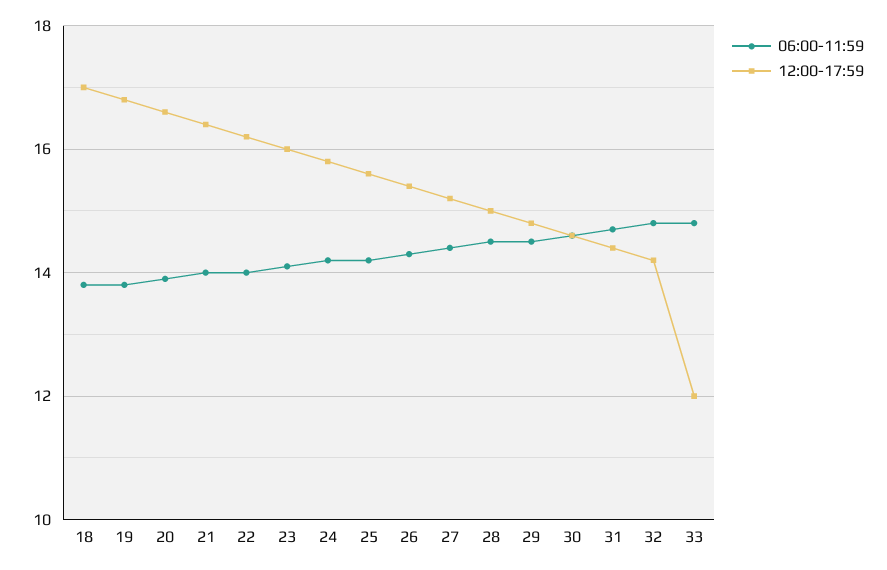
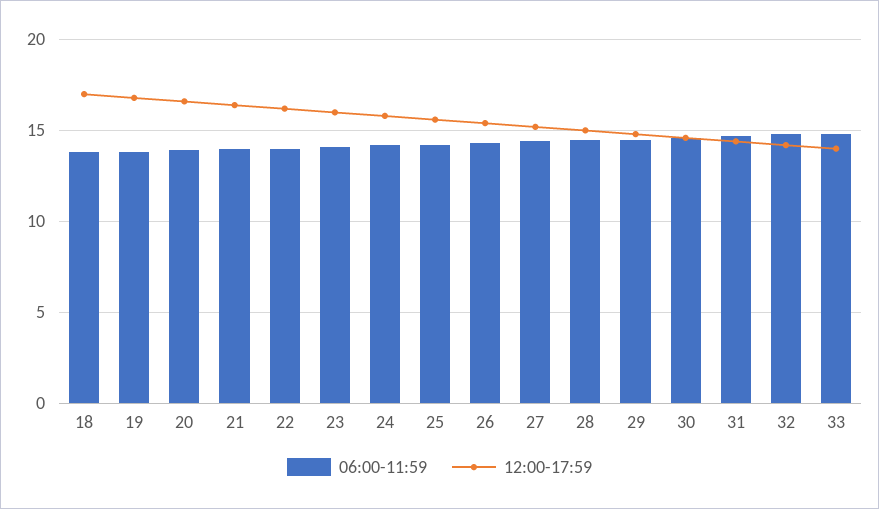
  {
    "06:00-11:59": {
      "18": 14,
      "19": 14,
      "20": 14,
      "21": 14,
      "22": 14,
      "23": 14,
      "24": 14,
      "25": 14,
      "26": 14.5,
      "27": 14.5,
      "28": 14.5,
      "29": 14.5,
      "30": 14.5,
      "31": 14.5,
      "32": 15,
      "33": 15
    },
    "12:00-17:59": {
      "18": 17,
      "19": 17,
      "20": 16.5,
      "21": 16.5,
      "22": 16,
      "23": 16,
      "24": 16,
      "25": 15.5,
      "26": 15.5,
      "27": 15,
      "28": 15,
      "29": 15,
      "30": 14.5,
      "31": 14.5,
      "32": 14,
-     "33": 12
+     "33": 14
    }
  }

